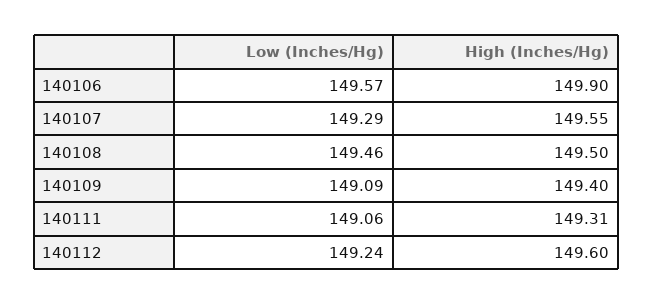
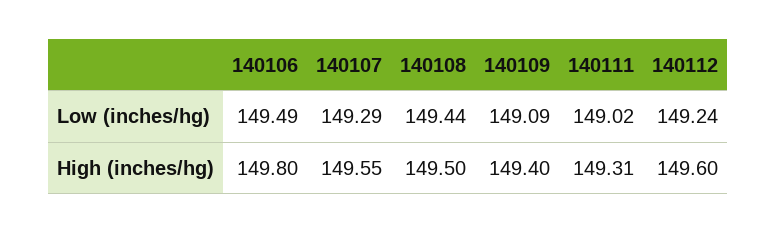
  {
    "Low (Inches/Hg)": {
-     "140106": 149.57,
+     "140106": 149.49,
      "140107": 149.29,
-     "140108": 149.46,
+     "140108": 149.44,
      "140109": 149.09,
-     "140111": 149.06,
+     "140111": 149.02,
      "140112": 149.24
    },
    "High (Inches/Hg)": {
-     "140106": 149.9,
+     "140106": 149.8,
      "140107": 149.55,
      "140108": 149.5,
      "140109": 149.4,
      "140111": 149.31,
      "140112": 149.6
    }
  }

